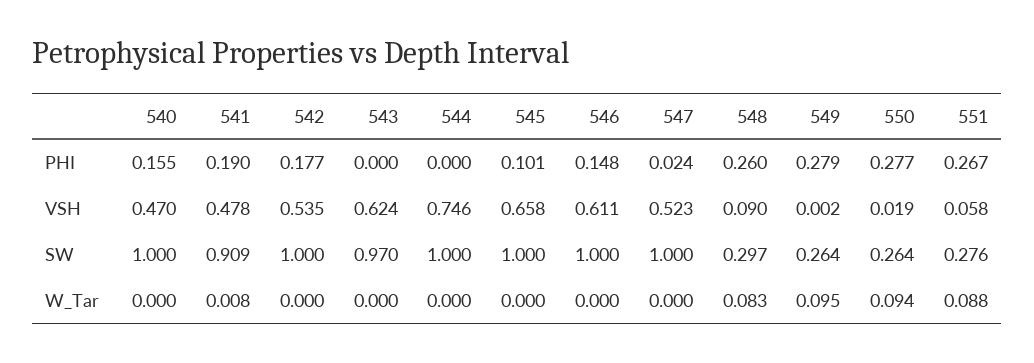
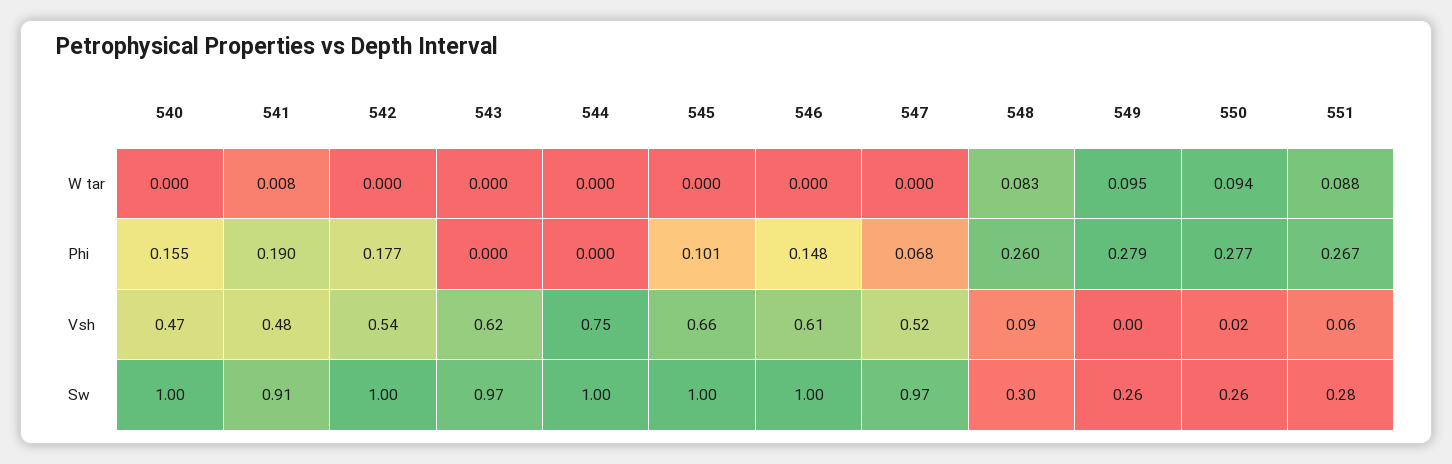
  {
    "540": {
      "PHI": 0.155,
      "VSH": 0.47,
      "SW": 1,
      "W_Tar": 0
    },
    "541": {
      "PHI": 0.19,
      "VSH": 0.478,
      "SW": 0.909,
      "W_Tar": 0.008
    },
    "542": {
      "PHI": 0.177,
      "VSH": 0.535,
      "SW": 1,
      "W_Tar": 0
    },
    "543": {
      "PHI": 0,
      "VSH": 0.624,
      "SW": 0.97,
      "W_Tar": 0
    },
    "544": {
      "PHI": 0,
      "VSH": 0.746,
      "SW": 1,
      "W_Tar": 0
    },
    "545": {
      "PHI": 0.101,
      "VSH": 0.658,
      "SW": 1,
      "W_Tar": 0
    },
    "546": {
      "PHI": 0.148,
      "VSH": 0.611,
      "SW": 1,
      "W_Tar": 0
    },
    "547": {
-     "PHI": 0.024,
+     "PHI": 0.068,
      "VSH": 0.523,
-     "SW": 1,
+     "SW": 0.97,
      "W_Tar": 0
    },
    "548": {
      "PHI": 0.26,
      "VSH": 0.09,
      "SW": 0.297,
      "W_Tar": 0.083
    },
    "549": {
      "PHI": 0.279,
      "VSH": 0.002,
      "SW": 0.264,
      "W_Tar": 0.095
    },
    "550": {
      "PHI": 0.277,
      "VSH": 0.019,
      "SW": 0.264,
      "W_Tar": 0.094
    },
    "551": {
      "PHI": 0.267,
      "VSH": 0.058,
      "SW": 0.276,
      "W_Tar": 0.088
    }
  }

